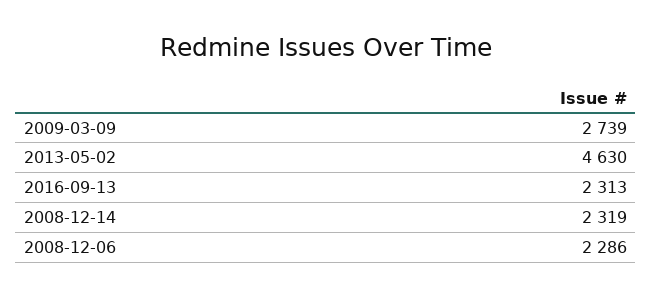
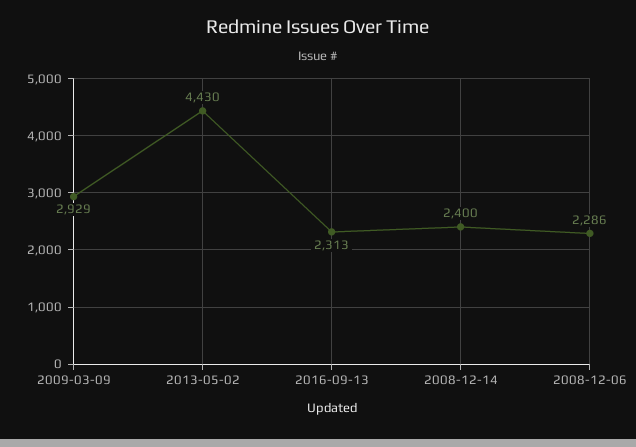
  {
-   "2009-03-09": 2739,
+   "2009-03-09": 2929,
-   "2013-05-02": 4630,
+   "2013-05-02": 4430,
    "2016-09-13": 2313,
-   "2008-12-14": 2319,
+   "2008-12-14": 2400,
    "2008-12-06": 2286
  }

